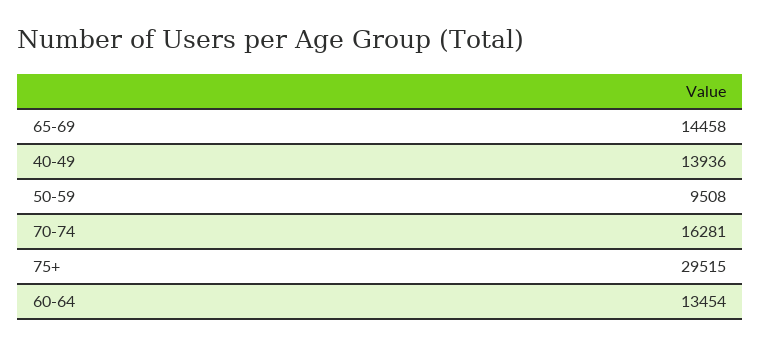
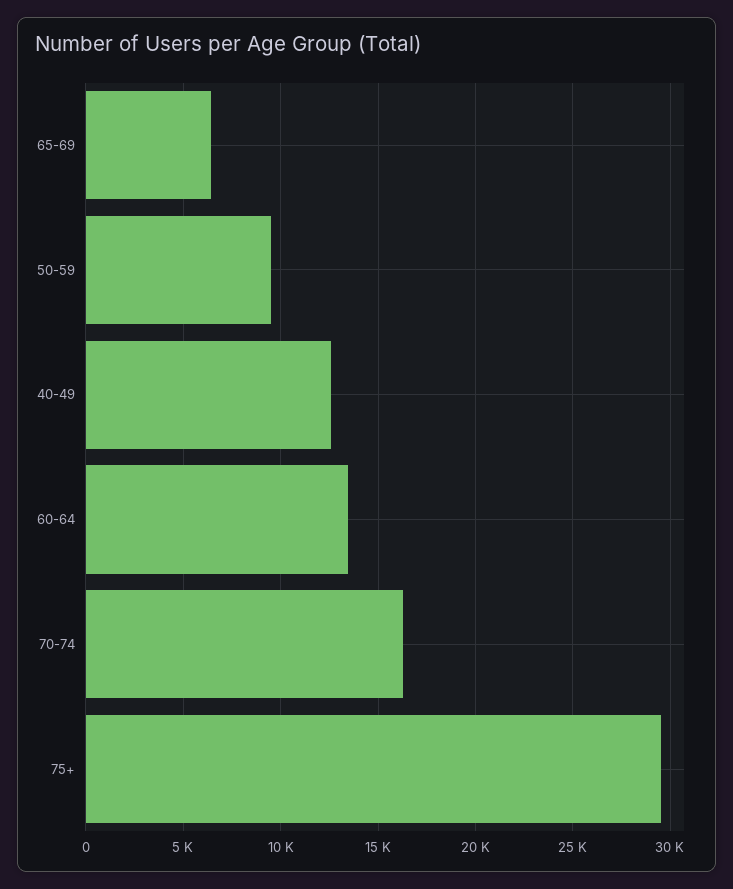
  {
-   "65-69": 14458,
+   "65-69": 6500,
-   "40-49": 13936,
+   "40-49": 12500,
    "50-59": 9508,
    "70-74": 16281,
    "75+": 29515,
    "60-64": 13454
  }

